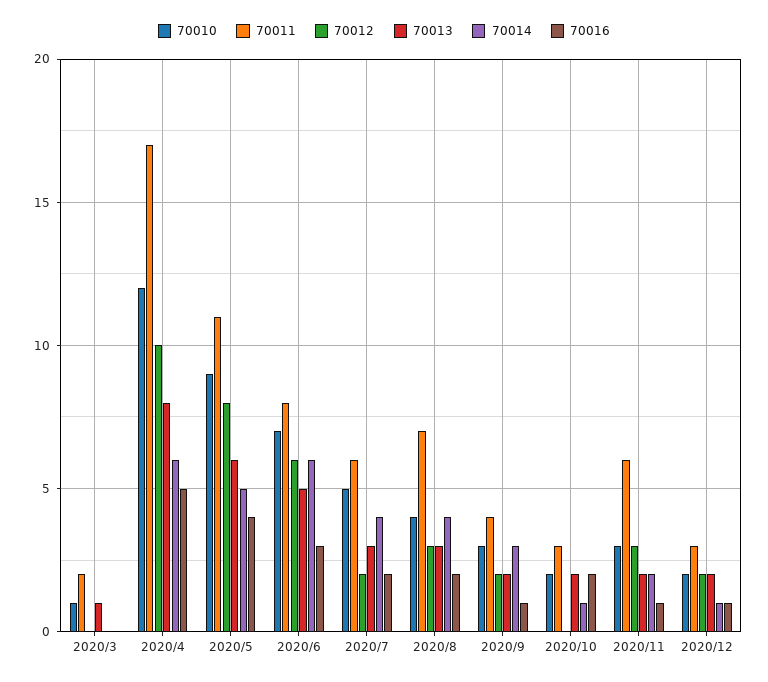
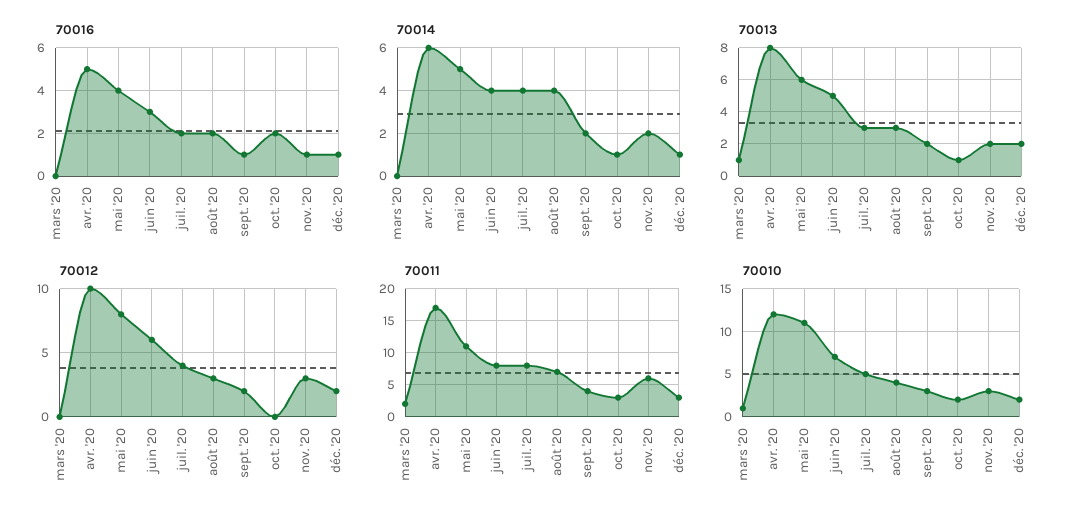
  {
    "70010": {
      "2020/3": 1,
      "2020/4": 12,
-     "2020/5": 9,
+     "2020/5": 11,
      "2020/6": 7,
      "2020/7": 5,
      "2020/8": 4,
      "2020/9": 3,
      "2020/10": 2,
      "2020/11": 3,
      "2020/12": 2
    },
    "70011": {
      "2020/3": 2,
      "2020/4": 17,
      "2020/5": 11,
      "2020/6": 8,
-     "2020/7": 6,
+     "2020/7": 8,
      "2020/8": 7,
      "2020/9": 4,
      "2020/10": 3,
      "2020/11": 6,
      "2020/12": 3
    },
    "70012": {
      "2020/3": 0,
      "2020/4": 10,
      "2020/5": 8,
      "2020/6": 6,
-     "2020/7": 2,
+     "2020/7": 4,
      "2020/8": 3,
      "2020/9": 2,
      "2020/10": 0,
      "2020/11": 3,
      "2020/12": 2
    },
    "70013": {
      "2020/3": 1,
      "2020/4": 8,
      "2020/5": 6,
      "2020/6": 5,
      "2020/7": 3,
      "2020/8": 3,
      "2020/9": 2,
-     "2020/10": 2,
+     "2020/10": 1,
      "2020/11": 2,
      "2020/12": 2
    },
    "70014": {
      "2020/3": 0,
      "2020/4": 6,
      "2020/5": 5,
-     "2020/6": 6,
+     "2020/6": 4,
      "2020/7": 4,
      "2020/8": 4,
-     "2020/9": 3,
+     "2020/9": 2,
      "2020/10": 1,
      "2020/11": 2,
      "2020/12": 1
    },
    "70016": {
      "2020/3": 0,
      "2020/4": 5,
      "2020/5": 4,
      "2020/6": 3,
      "2020/7": 2,
      "2020/8": 2,
      "2020/9": 1,
      "2020/10": 2,
      "2020/11": 1,
      "2020/12": 1
    }
  }

